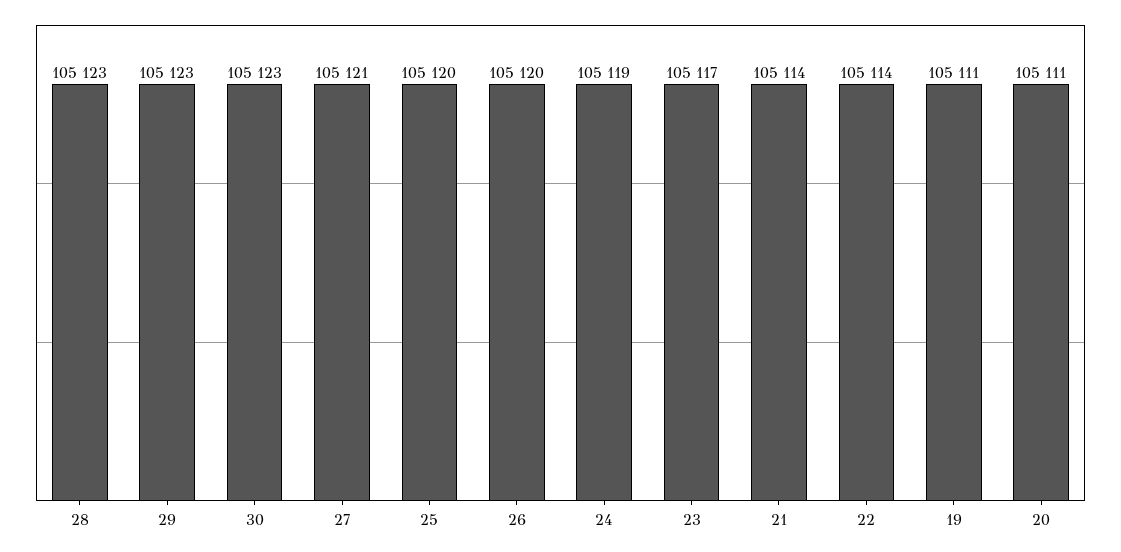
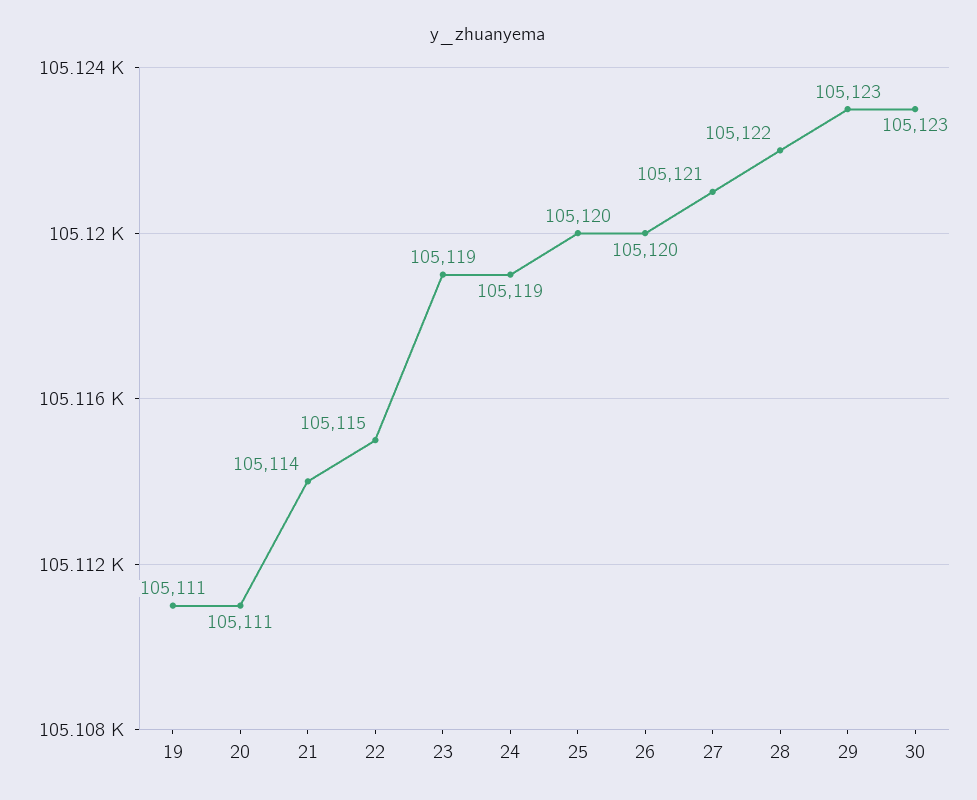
  {
-   "28": 105123,
+   "28": 105122,
    "29": 105123,
    "30": 105123,
    "27": 105121,
    "25": 105120,
    "26": 105120,
    "24": 105119,
-   "23": 105117,
+   "23": 105119,
    "21": 105114,
-   "22": 105114,
+   "22": 105115,
    "19": 105111,
    "20": 105111
  }

